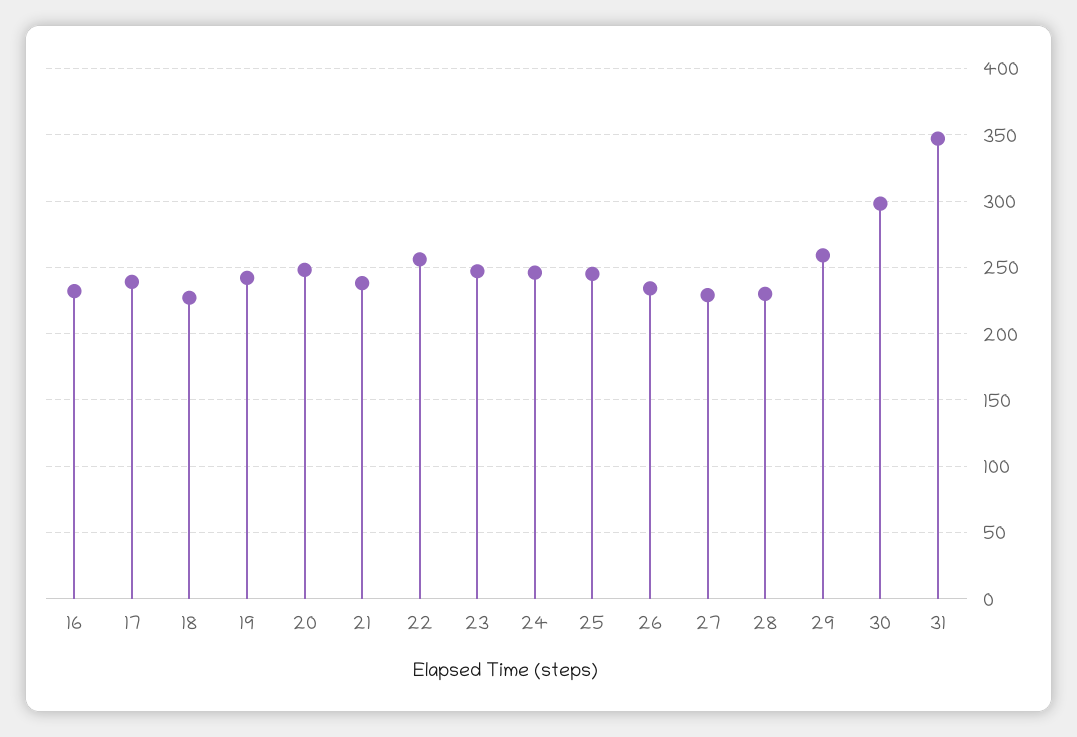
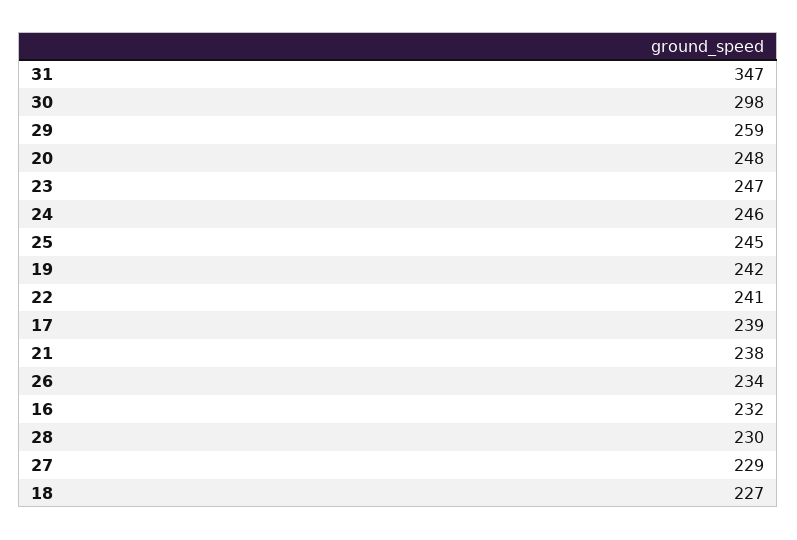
  {
    "16": 232,
    "17": 239,
    "18": 227,
    "19": 242,
    "20": 248,
    "21": 238,
-   "22": 255,
+   "22": 241,
    "23": 247,
    "24": 246,
    "25": 245,
    "26": 234,
    "27": 229,
    "28": 230,
    "29": 259,
    "30": 298,
    "31": 347
  }

